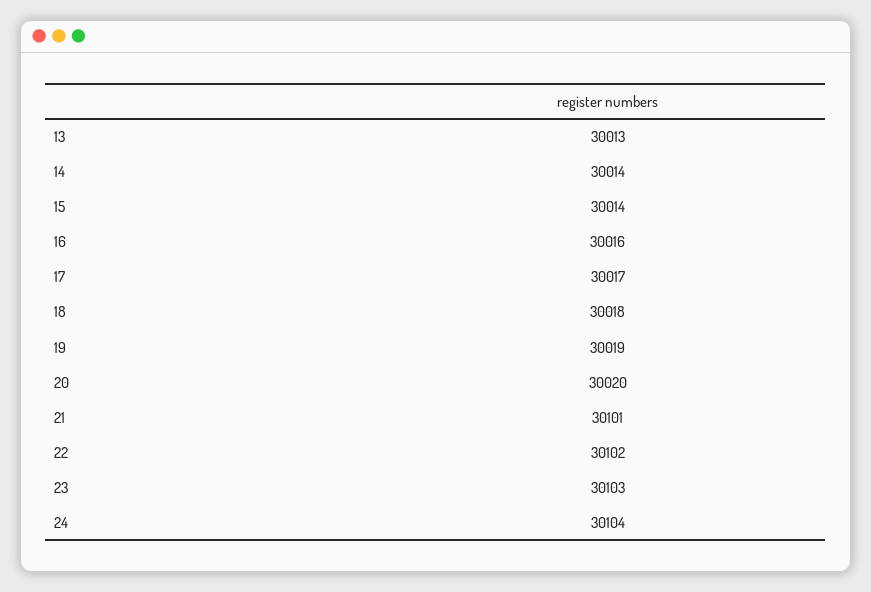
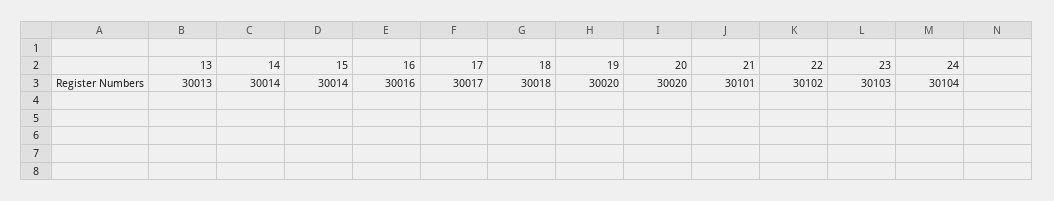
  {
    "13": 30013,
    "14": 30014,
    "15": 30014,
    "16": 30016,
    "17": 30017,
    "18": 30018,
-   "19": 30019,
+   "19": 30020,
    "20": 30020,
    "21": 30101,
    "22": 30102,
    "23": 30103,
    "24": 30104
  }

